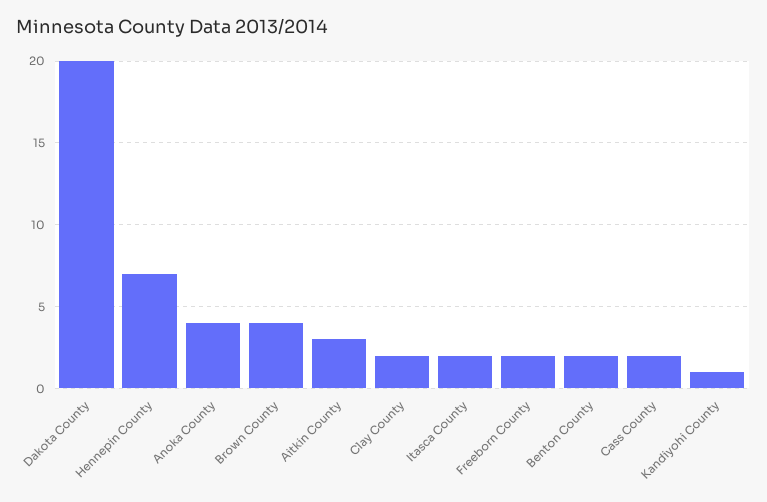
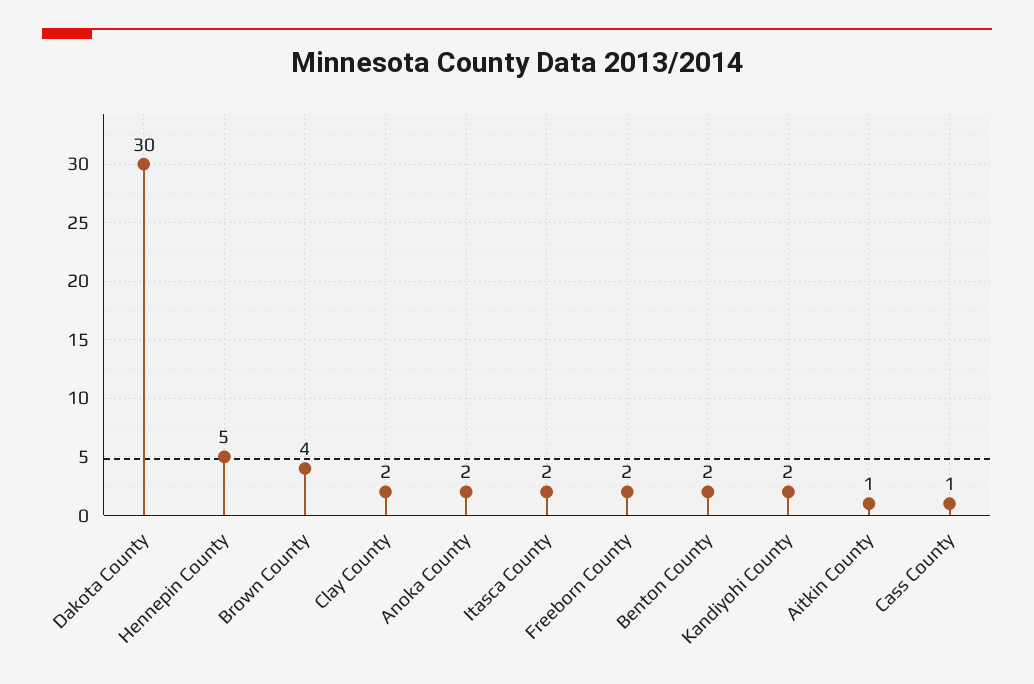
  {
-   "Dakota County": 20,
+   "Dakota County": 30,
-   "Hennepin County": 7,
+   "Hennepin County": 5,
-   "Anoka County": 4,
+   "Anoka County": 2,
    "Brown County": 4,
-   "Aitkin County": 3,
+   "Aitkin County": 1,
    "Clay County": 2,
    "Itasca County": 2,
    "Freeborn County": 2,
    "Benton County": 2,
-   "Cass County": 2,
+   "Cass County": 1,
-   "Kandiyohi County": 1
+   "Kandiyohi County": 2
  }

